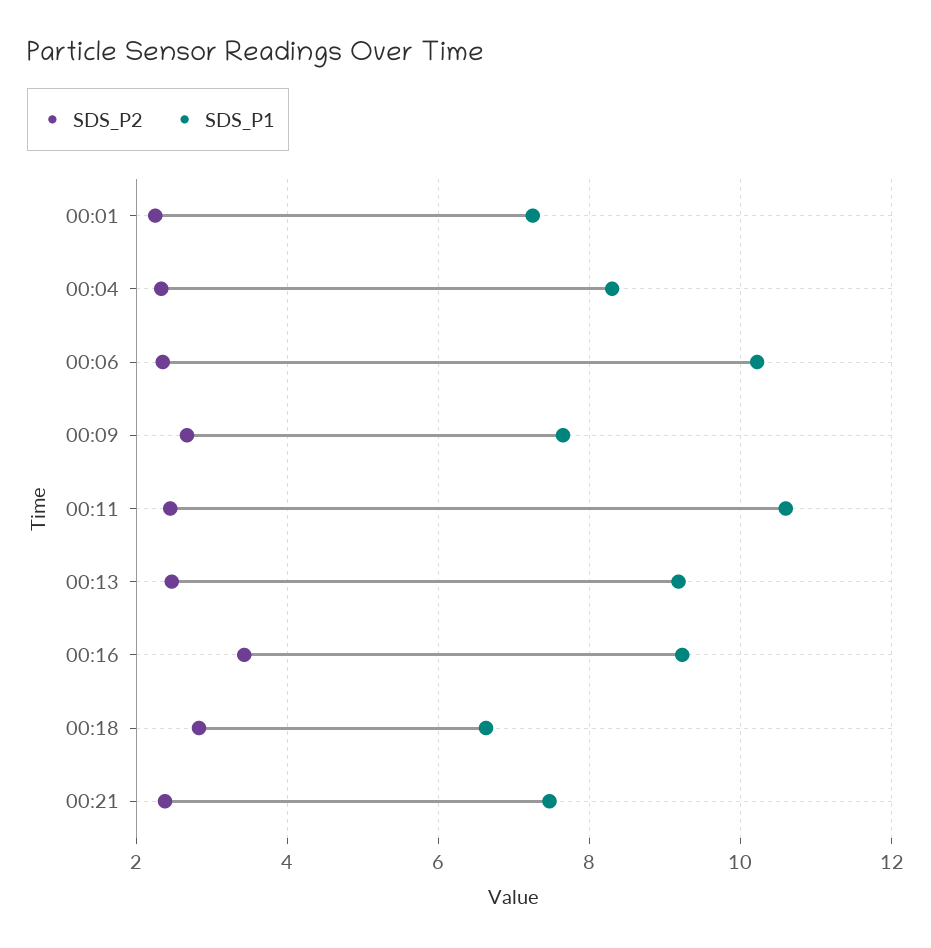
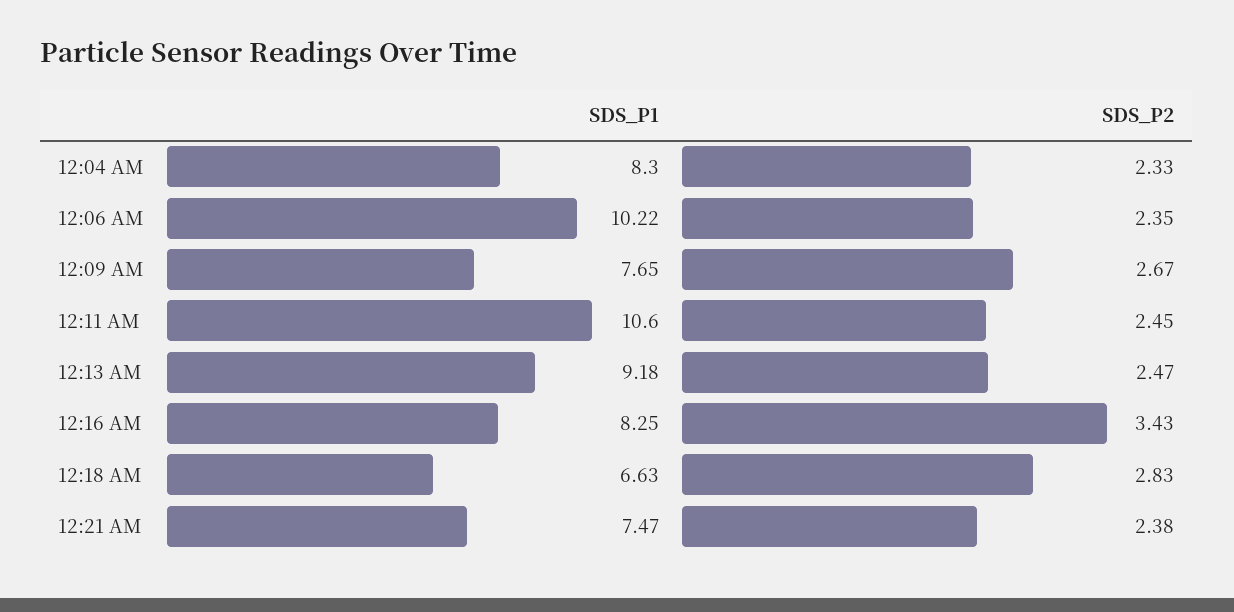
  {
    "SDS_P2": {
-     "00:01": 2.2,
      "00:04": 2.33,
      "00:06": 2.35,
      "00:09": 2.67,
      "00:11": 2.45,
      "00:13": 2.47,
      "00:16": 3.43,
      "00:18": 2.83,
      "00:21": 2.38
    },
    "SDS_P1": {
-     "00:01": 7.2,
      "00:04": 8.3,
      "00:06": 10.22,
      "00:09": 7.65,
      "00:11": 10.6,
      "00:13": 9.18,
-     "00:16": 9.2,
+     "00:16": 8.25,
      "00:18": 6.63,
      "00:21": 7.47
    }
  }

